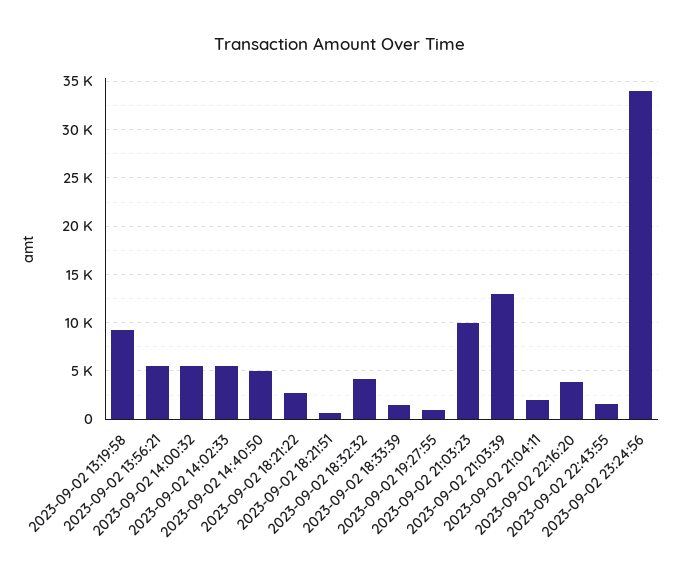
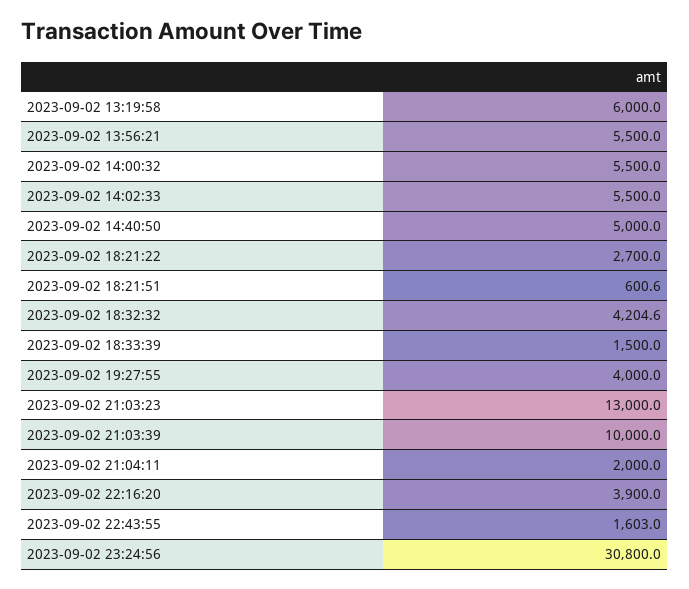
  {
-   "2023-09-02 13:19:58": 9000,
+   "2023-09-02 13:19:58": 6000,
    "2023-09-02 13:56:21": 5500,
    "2023-09-02 14:00:32": 5500,
    "2023-09-02 14:02:33": 5500,
    "2023-09-02 14:40:50": 5000,
    "2023-09-02 18:21:22": 2700,
    "2023-09-02 18:21:51": 600.6,
    "2023-09-02 18:32:32": 4204.6,
    "2023-09-02 18:33:39": 1500,
-   "2023-09-02 19:27:55": 1000,
+   "2023-09-02 19:27:55": 4000,
-   "2023-09-02 21:03:23": 10000,
+   "2023-09-02 21:03:23": 13000,
-   "2023-09-02 21:03:39": 13000,
+   "2023-09-02 21:03:39": 10000,
    "2023-09-02 21:04:11": 2000,
    "2023-09-02 22:16:20": 3900,
    "2023-09-02 22:43:55": 1603,
-   "2023-09-02 23:24:56": 34000
+   "2023-09-02 23:24:56": 30800
  }

